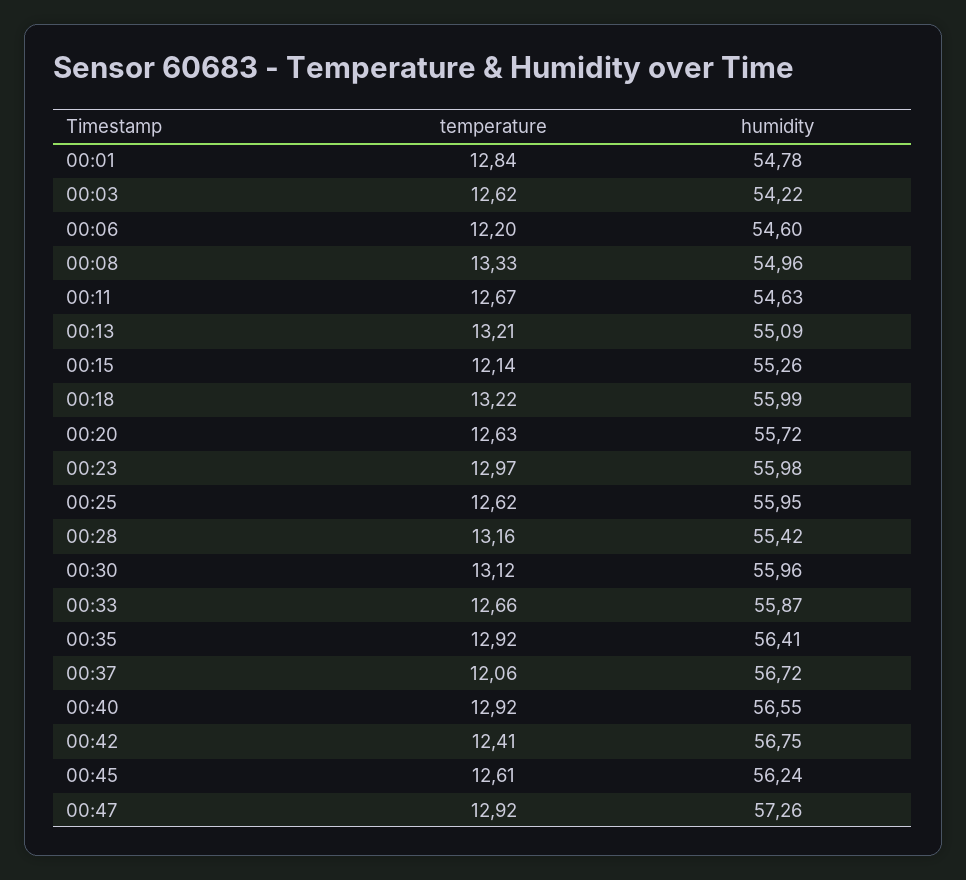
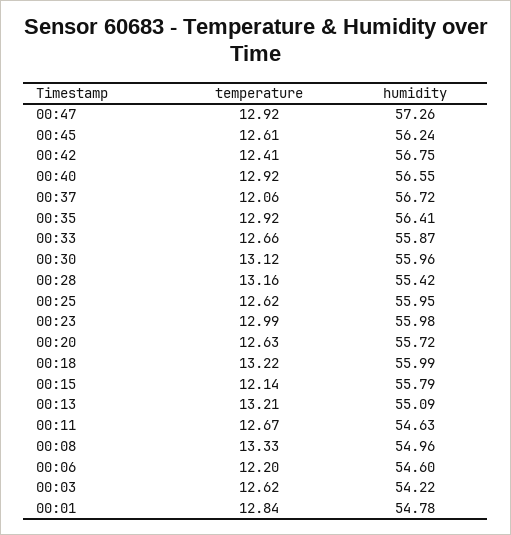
  {
    "temperature": {
      "00:01": 12.84,
      "00:03": 12.62,
      "00:06": 12.2,
      "00:08": 13.33,
      "00:11": 12.67,
      "00:13": 13.21,
      "00:15": 12.14,
      "00:18": 13.22,
      "00:20": 12.63,
-     "00:23": 12.97,
+     "00:23": 12.99,
      "00:25": 12.62,
      "00:28": 13.16,
      "00:30": 13.12,
      "00:33": 12.66,
      "00:35": 12.92,
      "00:37": 12.06,
      "00:40": 12.92,
      "00:42": 12.41,
      "00:45": 12.61,
      "00:47": 12.92
    },
    "humidity": {
      "00:01": 54.78,
      "00:03": 54.22,
      "00:06": 54.6,
      "00:08": 54.96,
      "00:11": 54.63,
      "00:13": 55.09,
-     "00:15": 55.26,
+     "00:15": 55.79,
      "00:18": 55.99,
      "00:20": 55.72,
      "00:23": 55.98,
      "00:25": 55.95,
      "00:28": 55.42,
      "00:30": 55.96,
      "00:33": 55.87,
      "00:35": 56.41,
      "00:37": 56.72,
      "00:40": 56.55,
      "00:42": 56.75,
      "00:45": 56.24,
      "00:47": 57.26
    }
  }

